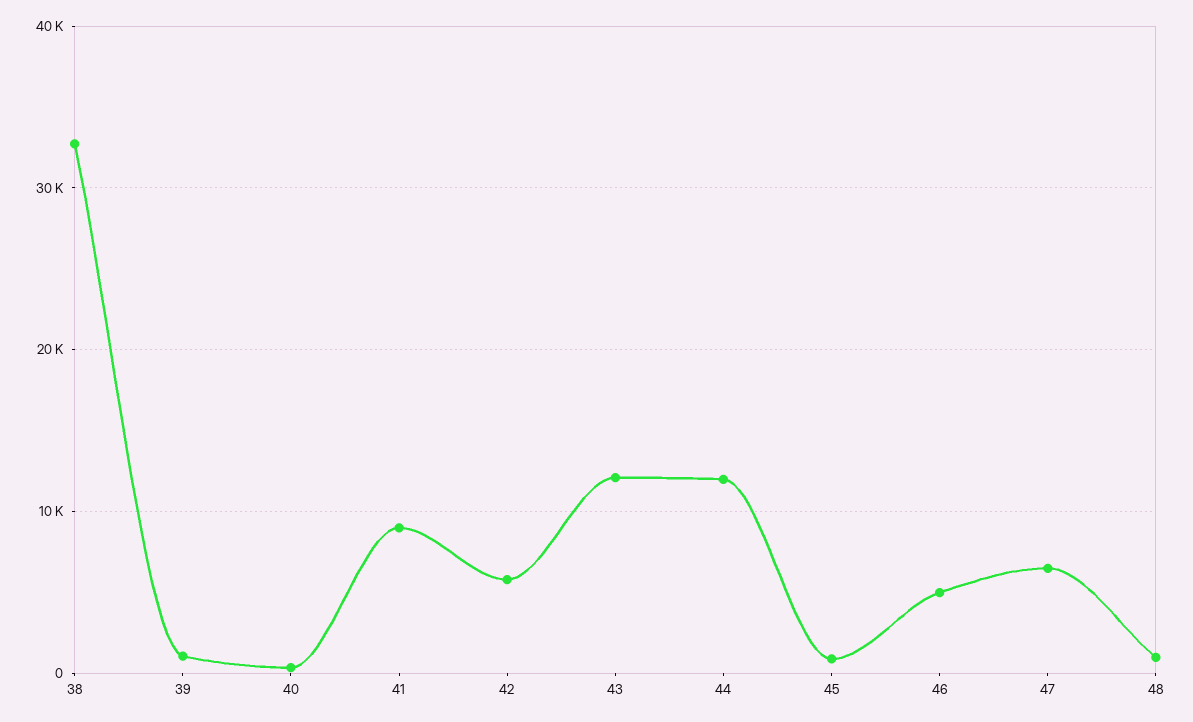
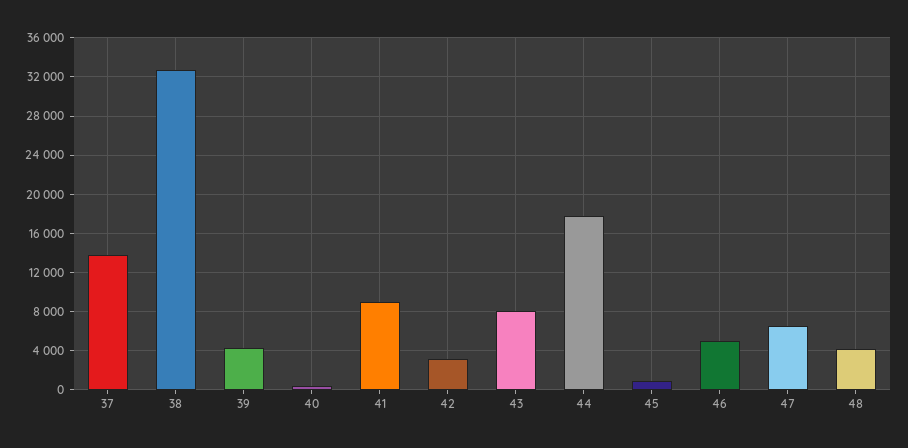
  {
    "38": 33000,
-   "39": 1000,
+   "39": 4000,
    "40": 0,
    "41": 9000,
-   "42": 6000,
+   "42": 3000,
-   "43": 12000,
+   "43": 8000,
-   "44": 12000,
+   "44": 18000,
    "45": 1000,
    "46": 5000,
    "47": 7000,
-   "48": 1000
+   "48": 4000,
+   "37": 14000
  }

